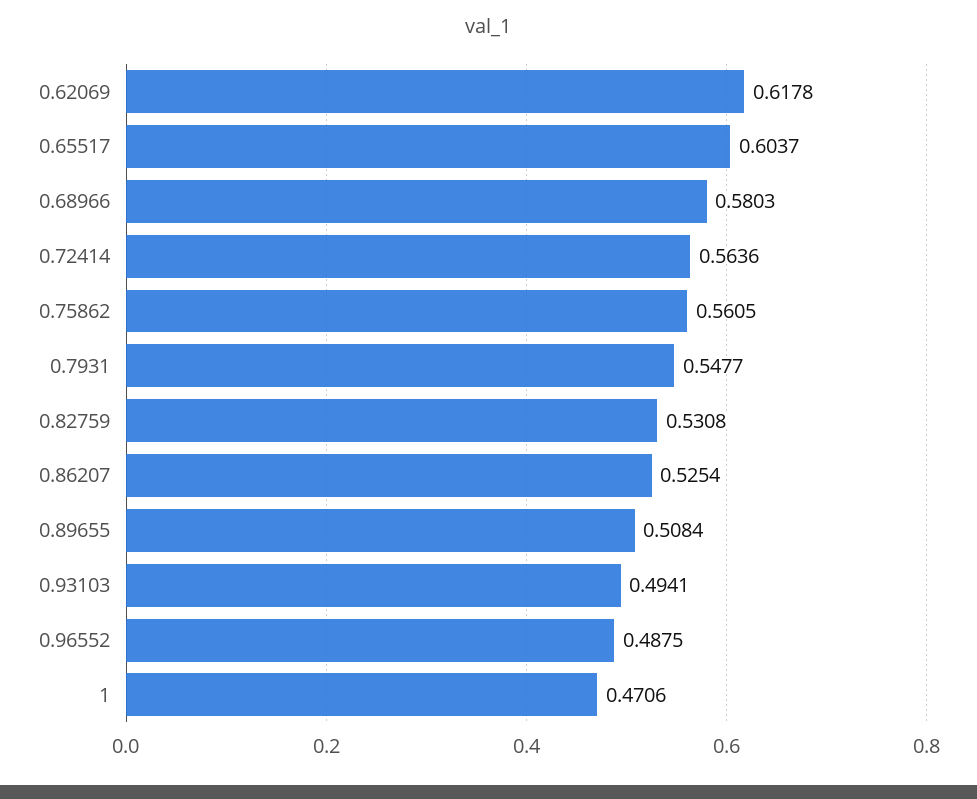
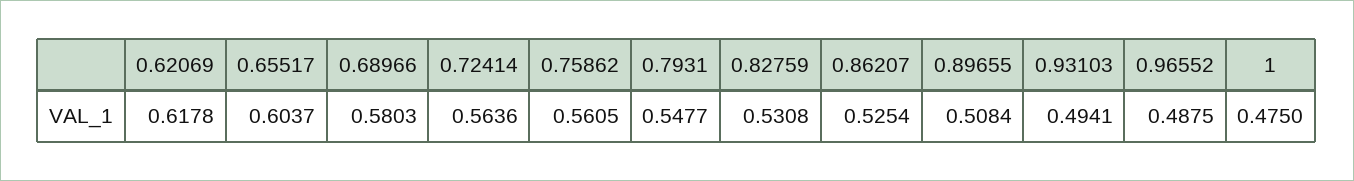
  {
    "0.62069": 0.6178,
    "0.65517": 0.6037,
    "0.68966": 0.5803,
    "0.72414": 0.5636,
    "0.75862": 0.5605,
    "0.7931": 0.5477,
    "0.82759": 0.5308,
    "0.86207": 0.5254,
    "0.89655": 0.5084,
    "0.93103": 0.4941,
    "0.96552": 0.4875,
-   "1": 0.4706
+   "1": 0.475
  }

